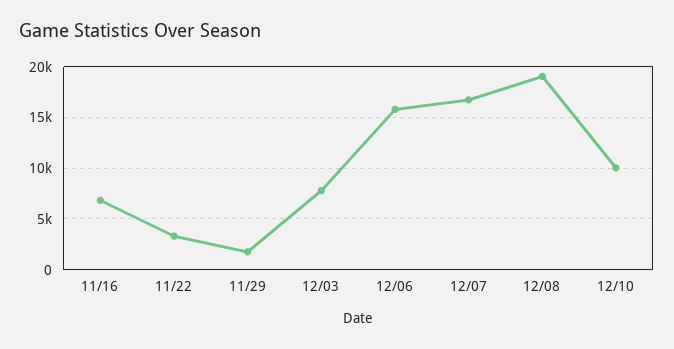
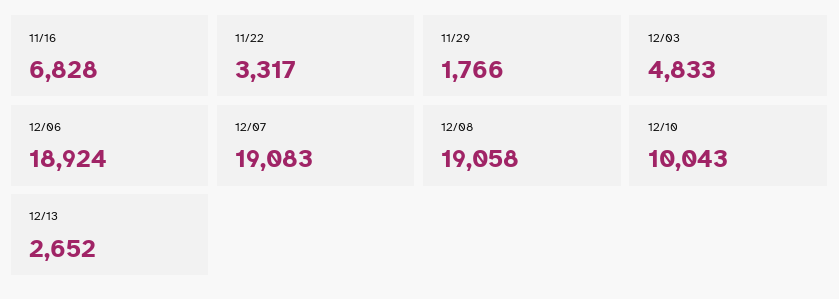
  {
    "11/16": 6828,
    "11/22": 3317,
    "11/29": 1766,
-   "12/03": 8000,
+   "12/03": 4833,
-   "12/06": 16000,
+   "12/06": 18924,
-   "12/07": 17000,
+   "12/07": 19083,
    "12/08": 19058,
-   "12/10": 10043
+   "12/10": 10043,
+   "12/13": 2652
  }

